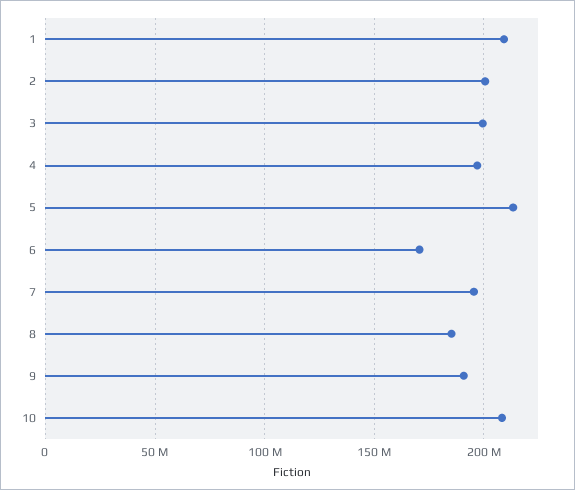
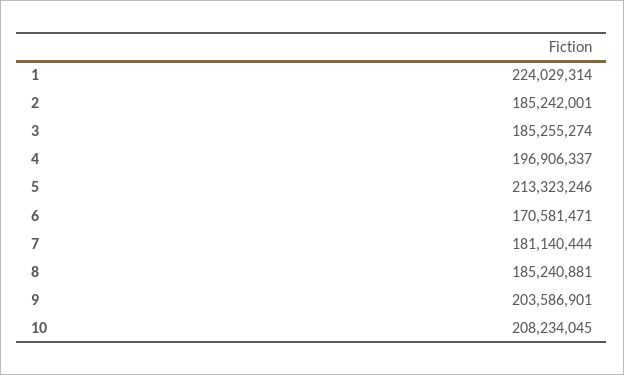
  {
-   "1": 210000000,
+   "1": 224029314,
-   "2": 200000000,
+   "2": 185242001,
-   "3": 200000000,
+   "3": 185255274,
    "4": 196906337,
    "5": 213323246,
    "6": 170581471,
-   "7": 195000000,
+   "7": 181140444,
    "8": 185240881,
-   "9": 190000000,
+   "9": 203586901,
    "10": 208234045
  }

